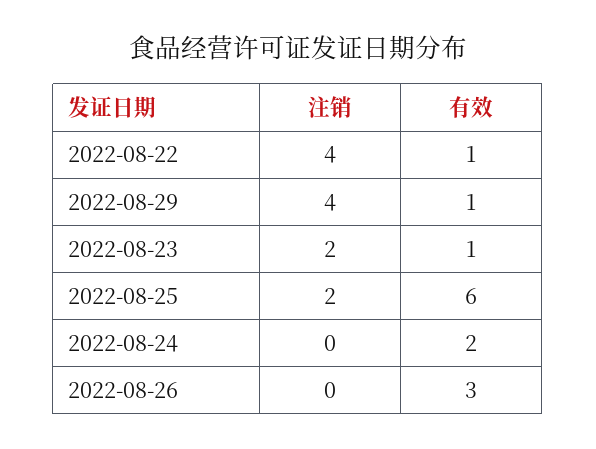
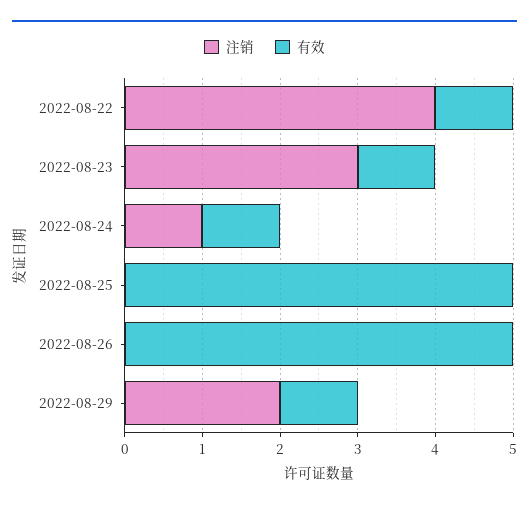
  {
    "注销": {
      "2022-08-22": 4,
-     "2022-08-29": 4,
+     "2022-08-29": 2,
-     "2022-08-23": 2,
+     "2022-08-23": 3,
-     "2022-08-25": 2,
+     "2022-08-25": 0,
-     "2022-08-24": 0,
+     "2022-08-24": 1,
      "2022-08-26": 0
    },
    "有效": {
      "2022-08-22": 1,
      "2022-08-29": 1,
      "2022-08-23": 1,
-     "2022-08-25": 6,
+     "2022-08-25": 5,
-     "2022-08-24": 2,
+     "2022-08-24": 1,
-     "2022-08-26": 3
+     "2022-08-26": 5
    }
  }

